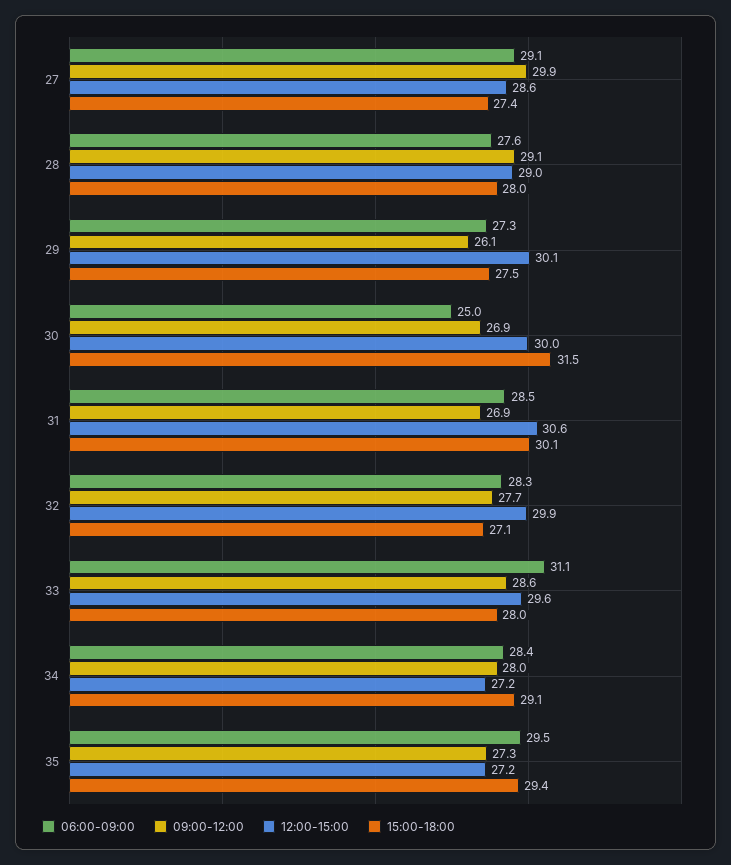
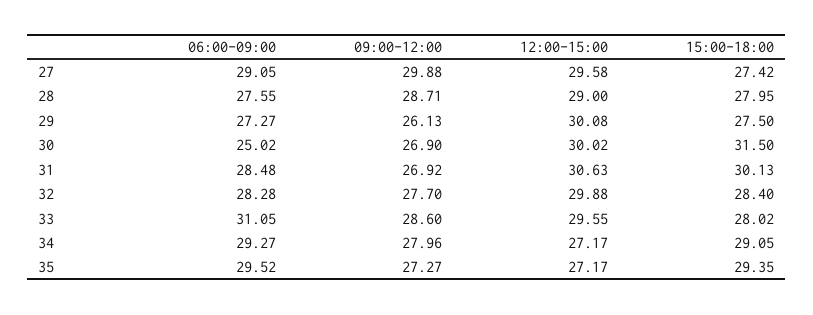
  {
    "06:00-09:00": {
      "27": 29.05,
      "28": 27.55,
      "29": 27.27,
      "30": 25.02,
      "31": 28.48,
      "32": 28.28,
      "33": 31.05,
-     "34": 28.4,
+     "34": 29.27,
      "35": 29.52
    },
    "09:00-12:00": {
      "27": 29.88,
-     "28": 29.1,
+     "28": 28.71,
      "29": 26.13,
      "30": 26.9,
      "31": 26.92,
      "32": 27.7,
      "33": 28.6,
      "34": 27.96,
      "35": 27.27
    },
    "12:00-15:00": {
-     "27": 28.6,
+     "27": 29.58,
      "28": 29,
      "29": 30.08,
      "30": 30.02,
      "31": 30.63,
      "32": 29.88,
      "33": 29.55,
      "34": 27.17,
      "35": 27.17
    },
    "15:00-18:00": {
      "27": 27.42,
      "28": 27.95,
      "29": 27.5,
      "30": 31.5,
      "31": 30.13,
-     "32": 27.1,
+     "32": 28.4,
      "33": 28.02,
      "34": 29.05,
      "35": 29.35
    }
  }

